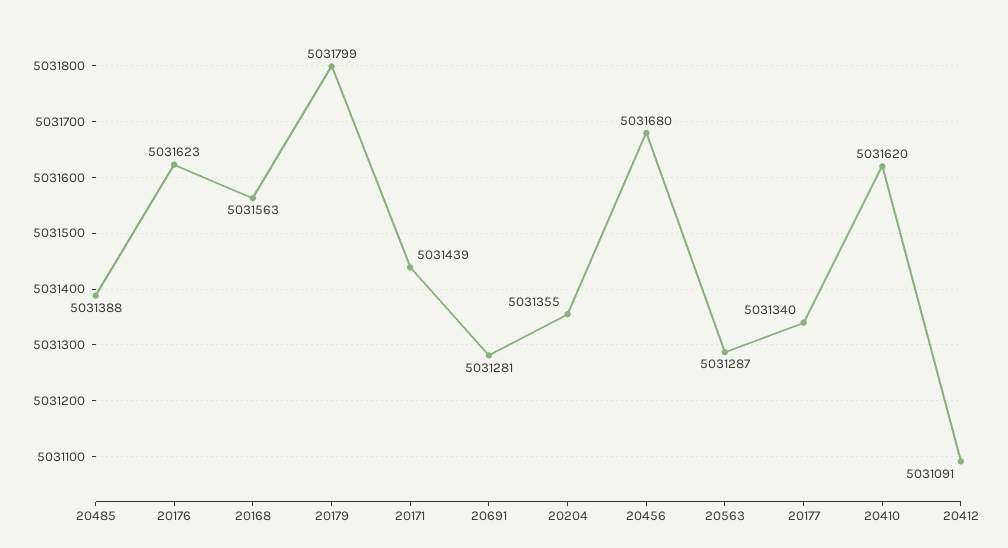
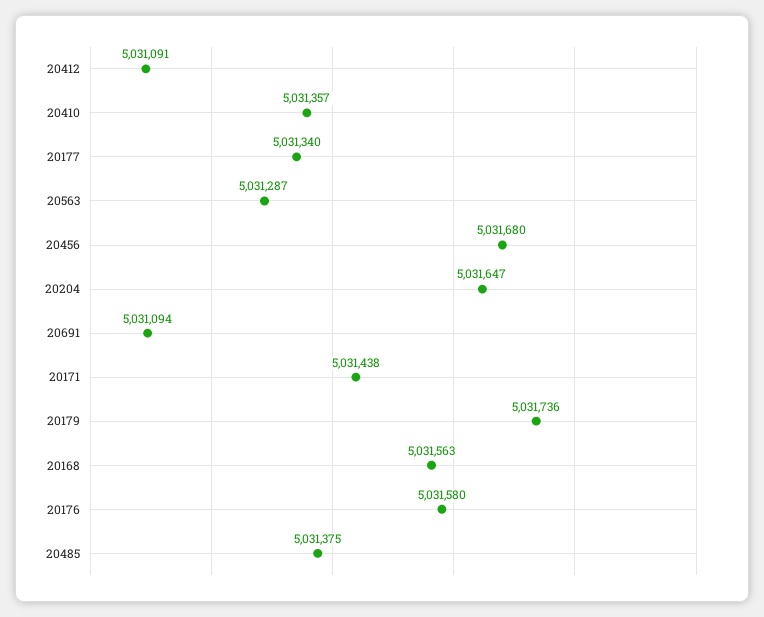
  {
-   "20485": 5031388,
+   "20485": 5031375,
-   "20176": 5031623,
+   "20176": 5031580,
    "20168": 5031563,
-   "20179": 5031799,
+   "20179": 5031736,
-   "20171": 5031439,
+   "20171": 5031438,
-   "20691": 5031281,
+   "20691": 5031094,
-   "20204": 5031355,
+   "20204": 5031647,
    "20456": 5031680,
    "20563": 5031287,
    "20177": 5031340,
-   "20410": 5031620,
+   "20410": 5031357,
    "20412": 5031091
  }

